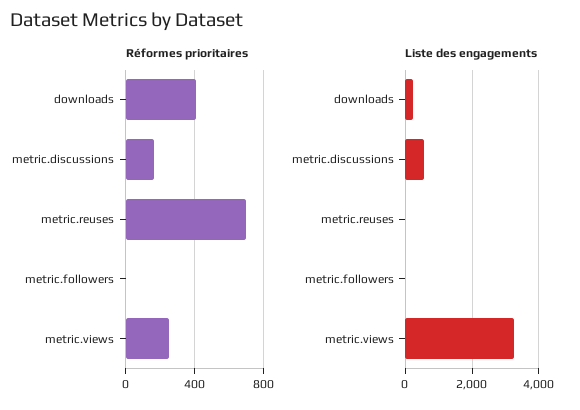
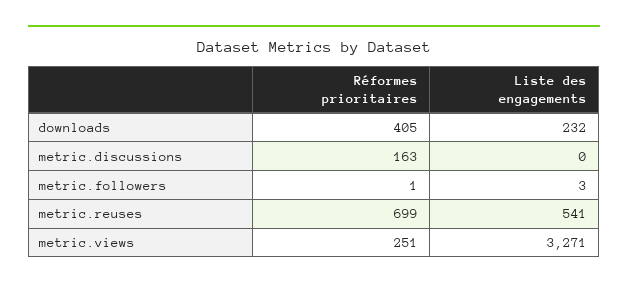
  {
    "Réformes prioritaires": {
      "downloads": 405,
      "metric.discussions": 163,
      "metric.reuses": 699,
      "metric.followers": 1,
      "metric.views": 251
    },
    "Liste des engagements": {
      "downloads": 232,
-     "metric.discussions": 600,
+     "metric.discussions": 0,
-     "metric.reuses": 0,
+     "metric.reuses": 541,
      "metric.followers": 3,
      "metric.views": 3271
    }
  }

